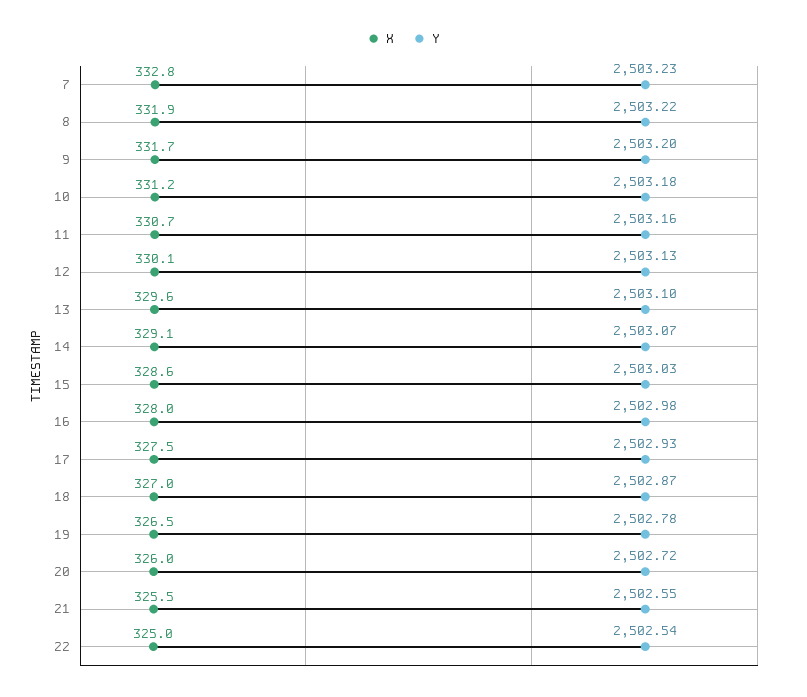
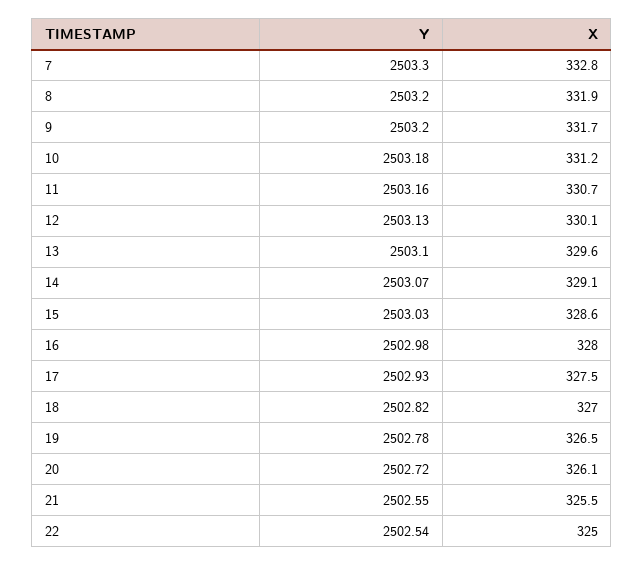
  {
    "X": {
      "7": 332.8,
      "8": 331.9,
      "9": 331.7,
      "10": 331.2,
      "11": 330.7,
      "12": 330.1,
      "13": 329.6,
      "14": 329.1,
      "15": 328.6,
      "16": 328,
      "17": 327.5,
      "18": 327,
      "19": 326.5,
-     "20": 326,
+     "20": 326.1,
      "21": 325.5,
      "22": 325
    },
    "Y": {
-     "7": 2503.23,
+     "7": 2503.3,
-     "8": 2503.22,
+     "8": 2503.2,
      "9": 2503.2,
      "10": 2503.18,
      "11": 2503.16,
      "12": 2503.13,
      "13": 2503.1,
      "14": 2503.07,
      "15": 2503.03,
      "16": 2502.98,
      "17": 2502.93,
-     "18": 2502.87,
+     "18": 2502.82,
      "19": 2502.78,
      "20": 2502.72,
      "21": 2502.55,
      "22": 2502.54
    }
  }

